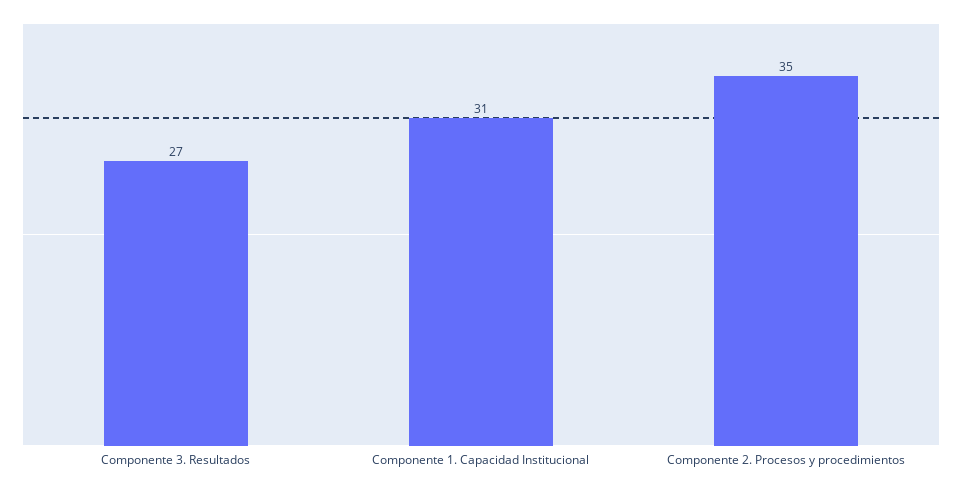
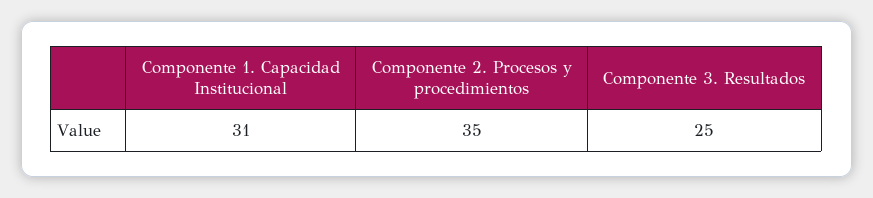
  {
-   "Componente 3. Resultados": 27,
+   "Componente 3. Resultados": 25,
    "Componente 1. Capacidad Institucional": 31,
    "Componente 2. Procesos y procedimientos": 35
  }

